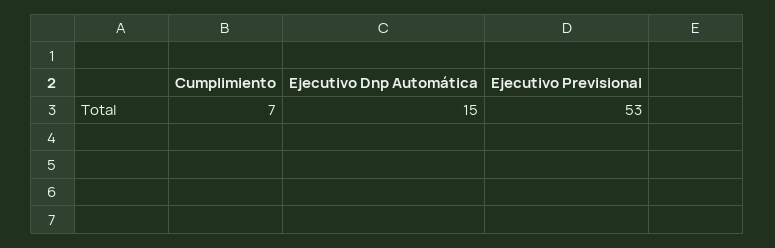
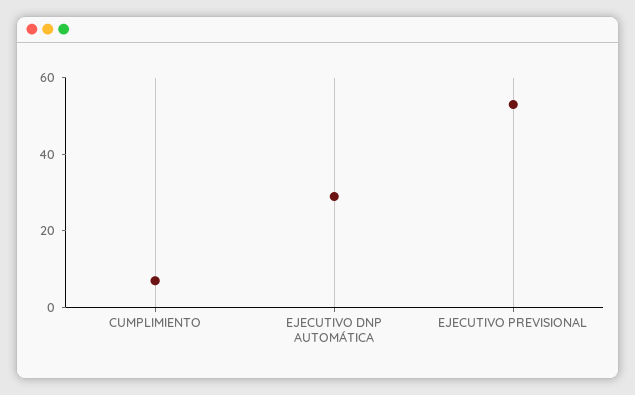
  {
    "Cumplimiento": 7,
-   "Ejecutivo Dnp Automática": 15,
+   "Ejecutivo Dnp Automática": 30,
    "Ejecutivo Previsional": 53
  }

